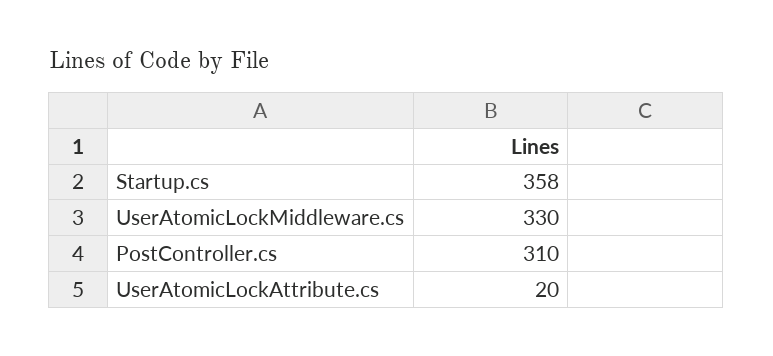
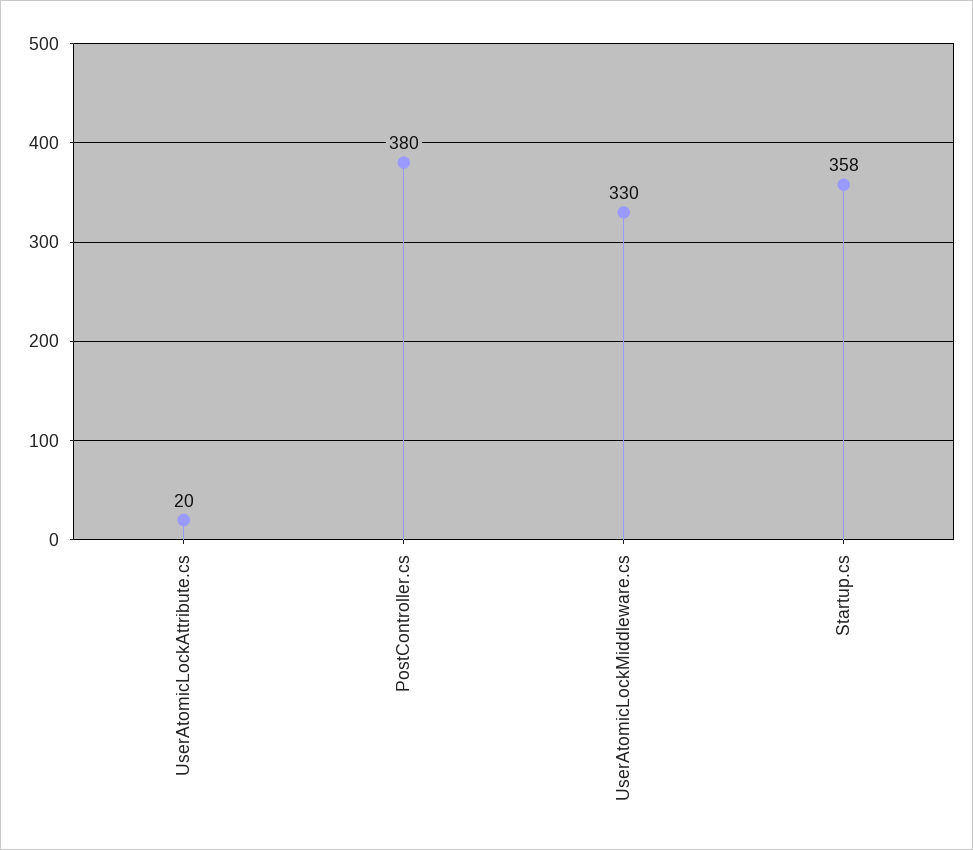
  {
    "Startup.cs": 358,
    "UserAtomicLockMiddleware.cs": 330,
-   "PostController.cs": 310,
+   "PostController.cs": 380,
    "UserAtomicLockAttribute.cs": 20
  }

